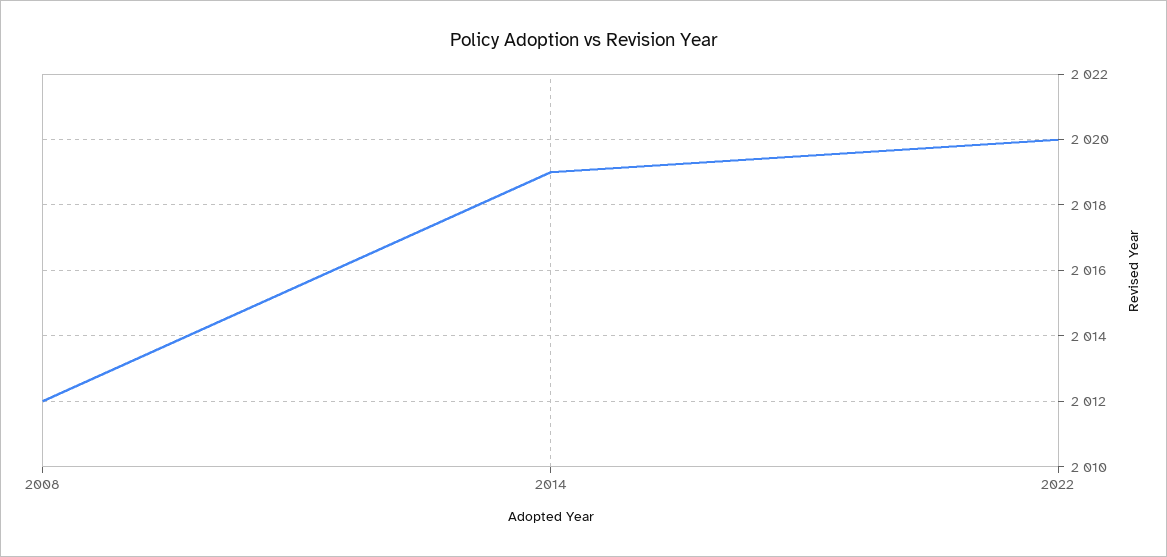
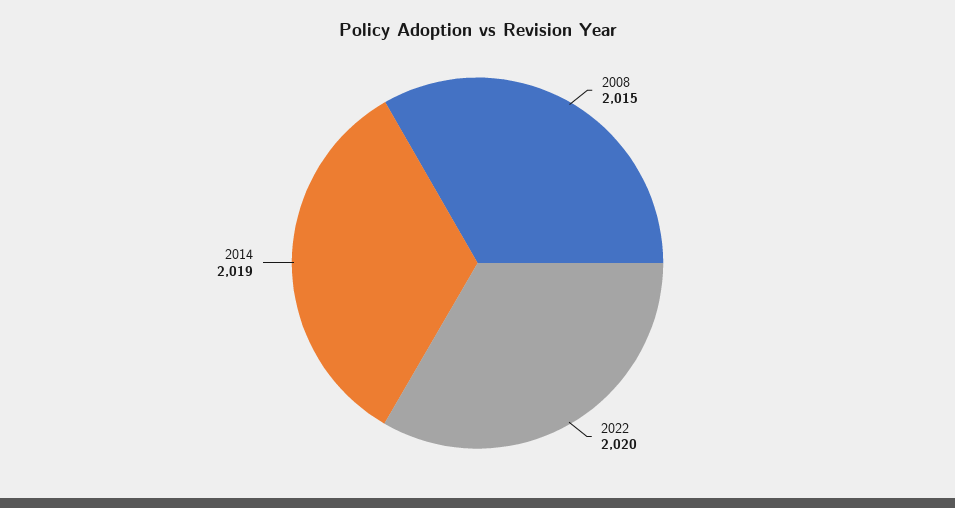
  {
-   "2008": 2012,
+   "2008": 2015,
    "2014": 2019,
    "2022": 2020
  }

